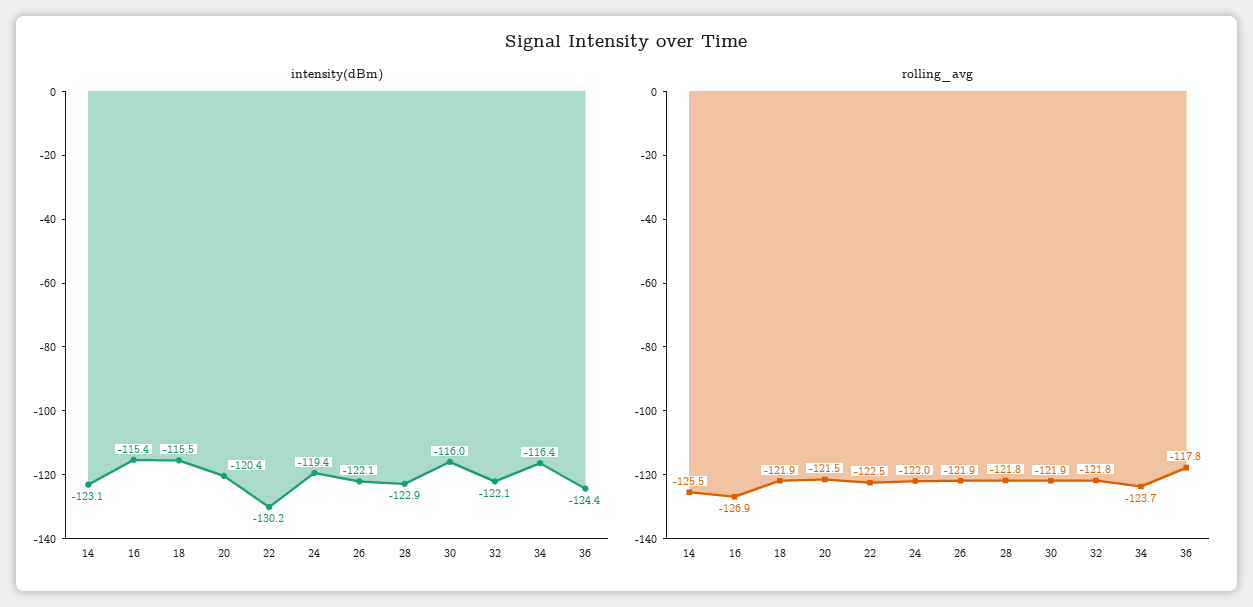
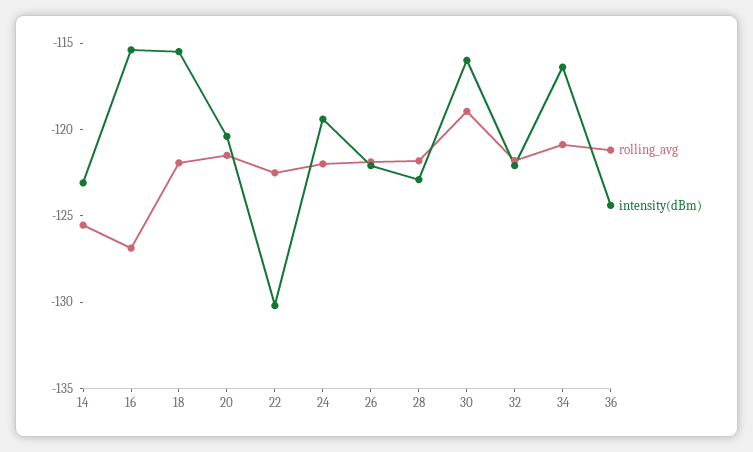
  {
    "intensity(dBm)": {
      "14": -123.1,
      "16": -115.4,
      "18": -115.5,
      "20": -120.4,
      "22": -130.2,
      "24": -119.4,
      "26": -122.1,
      "28": -122.9,
      "30": -116,
      "32": -122.1,
      "34": -116.4,
      "36": -124.4
    },
    "rolling_avg": {
      "14": -125.5,
      "16": -126.9,
      "18": -121.9,
      "20": -121.5,
      "22": -122.5,
      "24": -122,
      "26": -121.9,
      "28": -121.8,
-     "30": -121.9,
+     "30": -119,
      "32": -121.8,
-     "34": -123.7,
+     "34": -121,
-     "36": -117.8
+     "36": -121
    }
  }

